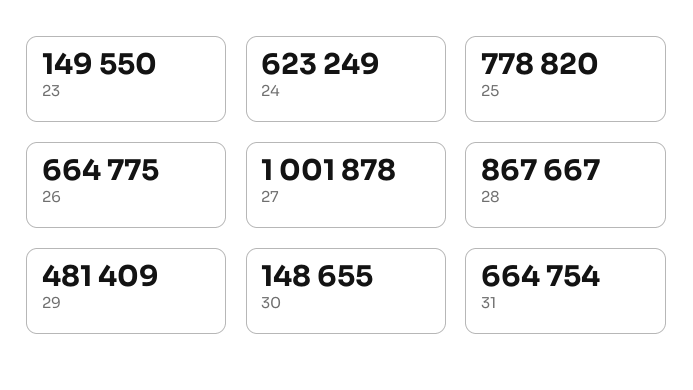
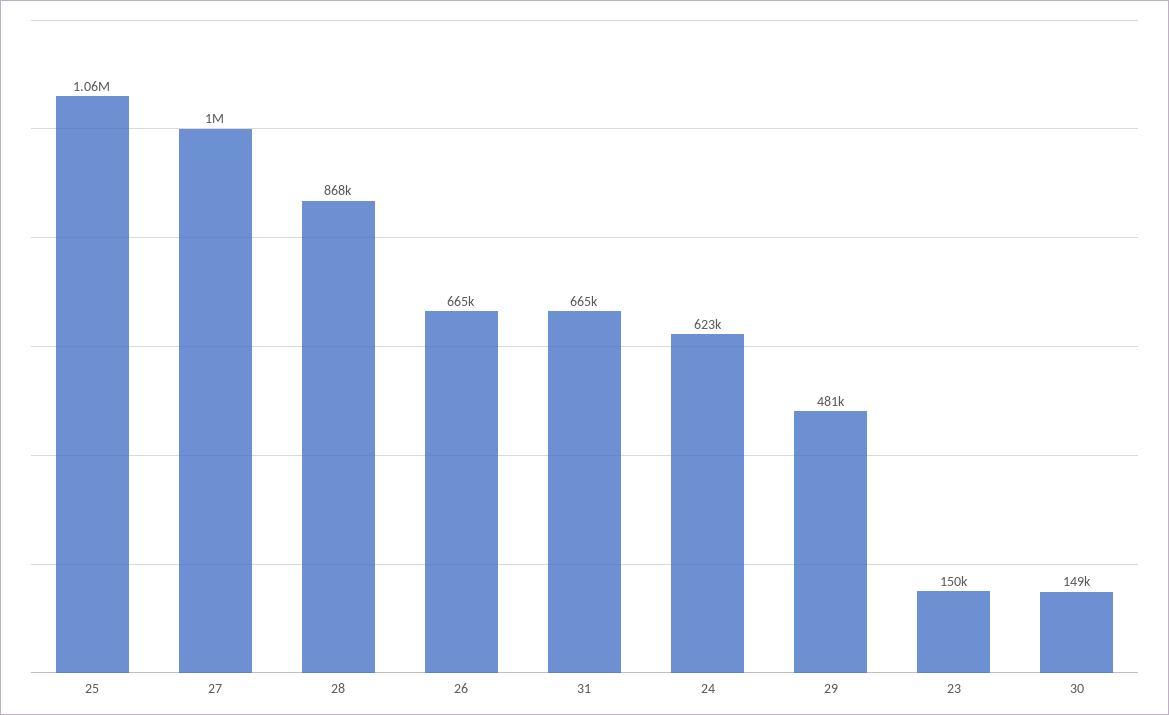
  {
    "23": 149550,
    "24": 623249,
-   "25": 778820,
+   "25": 1060000,
    "26": 664775,
    "27": 1001878,
    "28": 867667,
    "29": 481409,
    "30": 148655,
    "31": 664754
  }

